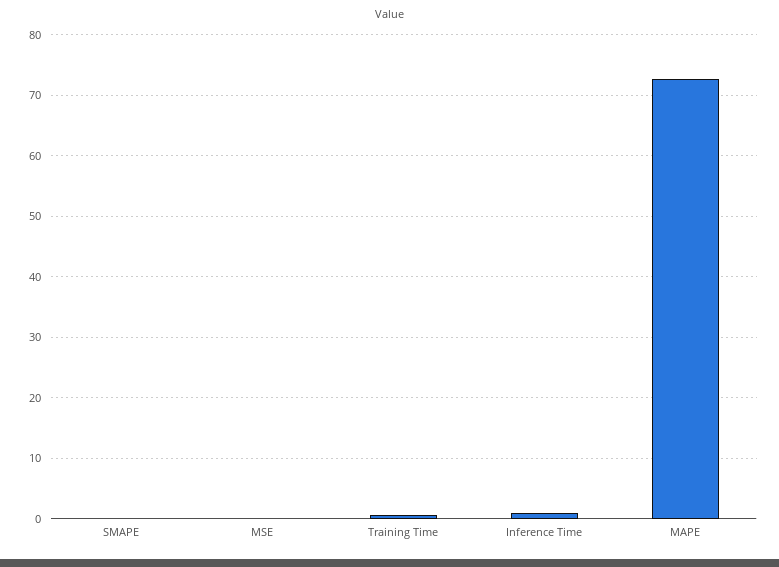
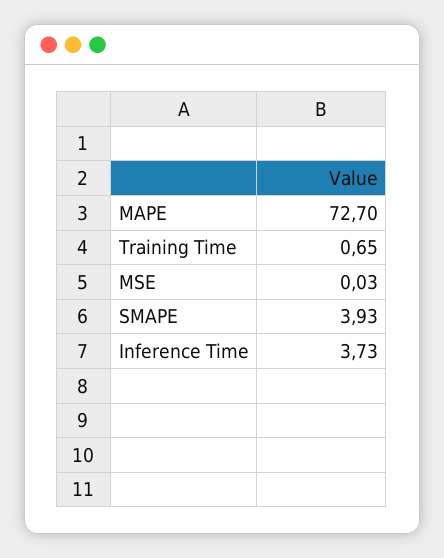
  {
-   "SMAPE": 0,
+   "SMAPE": 3.93,
    "MSE": 0.03,
    "Training Time": 0.65,
-   "Inference Time": 1,
+   "Inference Time": 3.73,
    "MAPE": 72.7
  }

